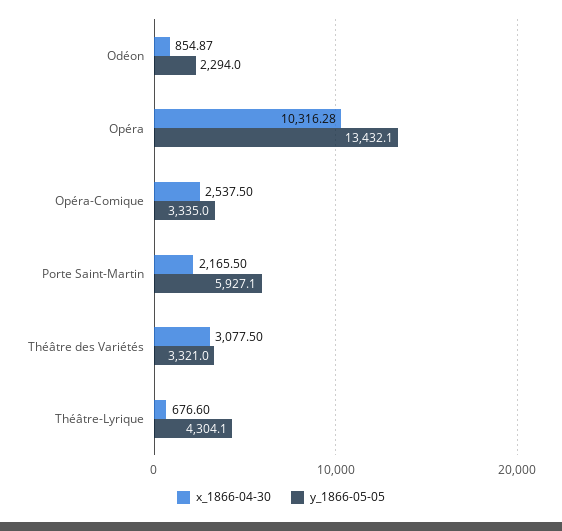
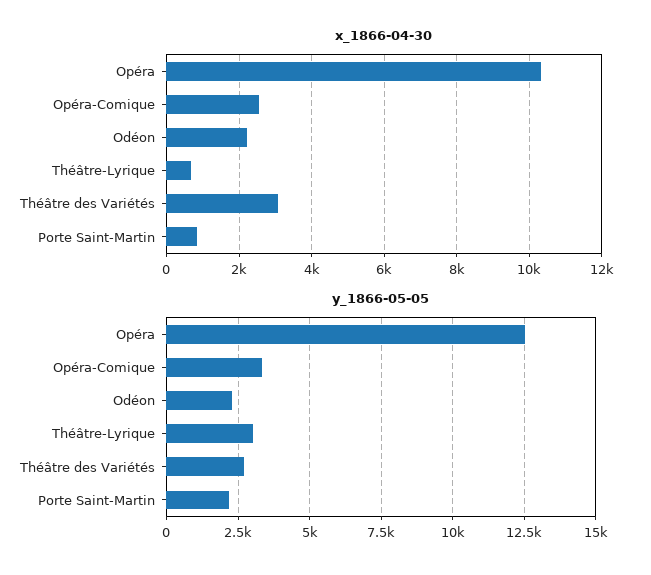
  {
    "x_1866-04-30": {
-     "Odéon": 854.87,
+     "Odéon": 2200,
      "Opéra": 10316.28,
      "Opéra-Comique": 2537.5,
-     "Porte Saint-Martin": 2165.5,
+     "Porte Saint-Martin": 800,
      "Théâtre des Variétés": 3077.5,
      "Théâtre-Lyrique": 676.6
    },
    "y_1866-05-05": {
      "Odéon": 2294,
-     "Opéra": 13432.1,
+     "Opéra": 12500,
      "Opéra-Comique": 3335,
-     "Porte Saint-Martin": 5927.1,
+     "Porte Saint-Martin": 2250,
-     "Théâtre des Variétés": 3321,
+     "Théâtre des Variétés": 2750,
-     "Théâtre-Lyrique": 4304.1
+     "Théâtre-Lyrique": 3000
    }
  }

